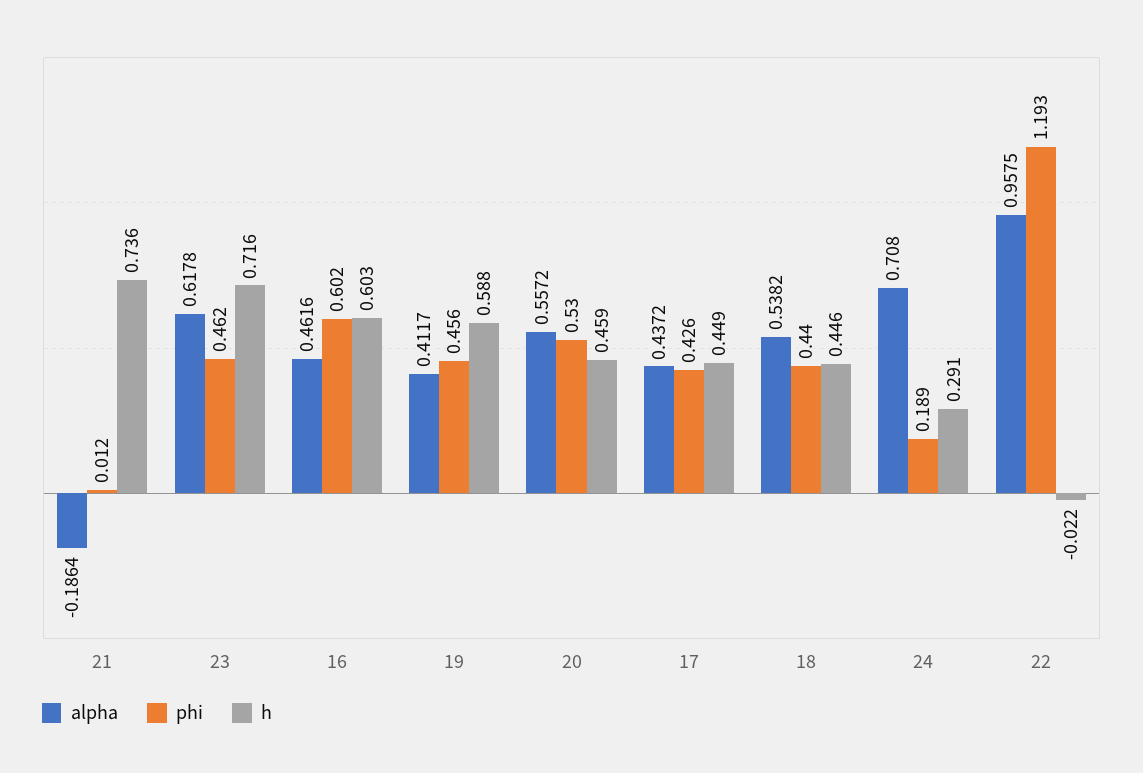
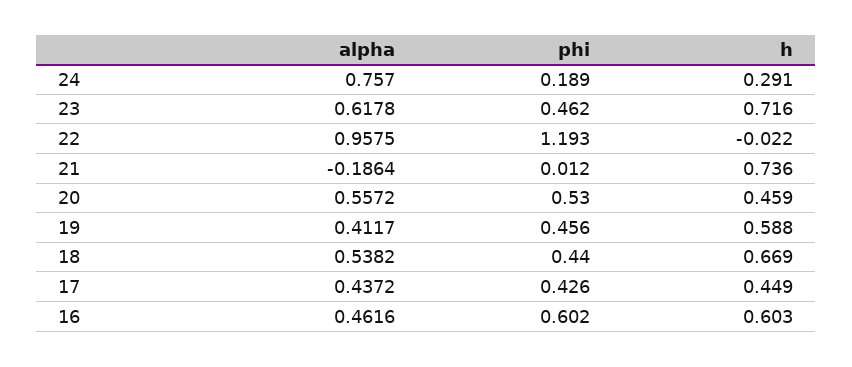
  {
    "alpha": {
      "21": -0.1864,
      "23": 0.6178,
      "16": 0.4616,
      "19": 0.4117,
      "20": 0.5572,
      "17": 0.4372,
      "18": 0.5382,
-     "24": 0.708,
+     "24": 0.757,
      "22": 0.9575
    },
    "phi": {
      "21": 0.012,
      "23": 0.462,
      "16": 0.602,
      "19": 0.456,
      "20": 0.53,
      "17": 0.426,
      "18": 0.44,
      "24": 0.189,
      "22": 1.193
    },
    "h": {
      "21": 0.736,
      "23": 0.716,
      "16": 0.603,
      "19": 0.588,
      "20": 0.459,
      "17": 0.449,
-     "18": 0.446,
+     "18": 0.669,
      "24": 0.291,
      "22": -0.022
    }
  }

